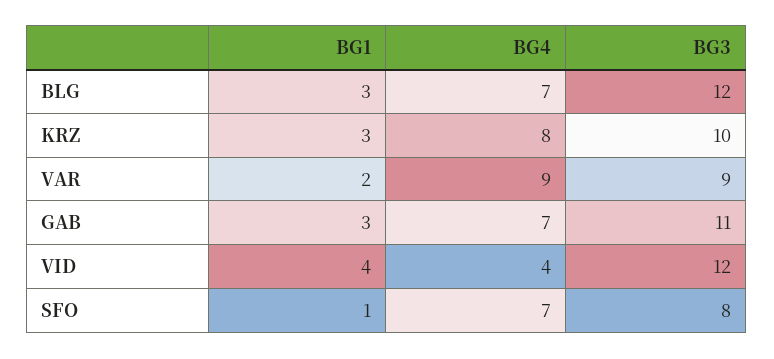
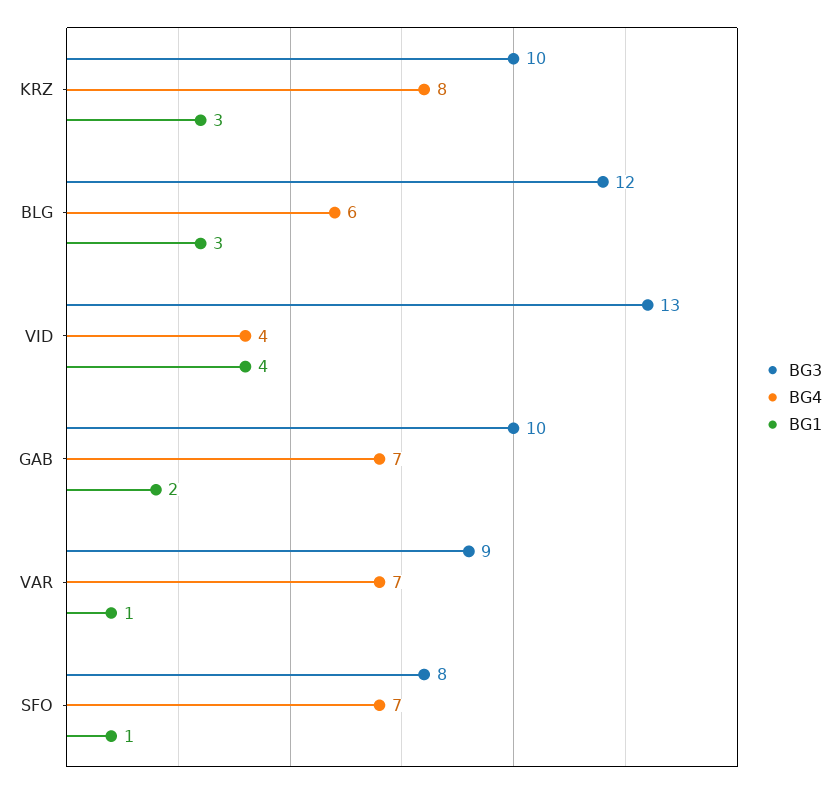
  {
    "BG1": {
      "BLG": 3,
      "KRZ": 3,
-     "VAR": 2,
+     "VAR": 1,
-     "GAB": 3,
+     "GAB": 2,
      "VID": 4,
      "SFO": 1
    },
    "BG4": {
-     "BLG": 7,
+     "BLG": 6,
      "KRZ": 8,
-     "VAR": 9,
+     "VAR": 7,
      "GAB": 7,
      "VID": 4,
      "SFO": 7
    },
    "BG3": {
      "BLG": 12,
      "KRZ": 10,
      "VAR": 9,
-     "GAB": 11,
+     "GAB": 10,
-     "VID": 12,
+     "VID": 13,
      "SFO": 8
    }
  }

